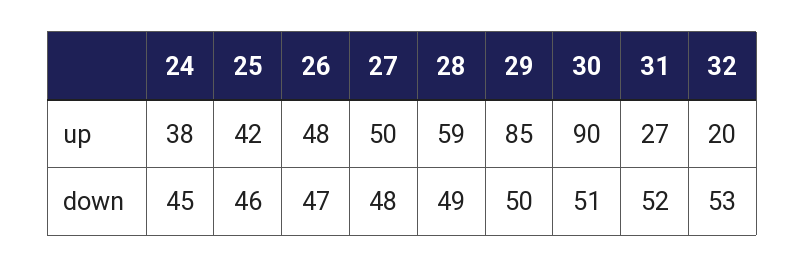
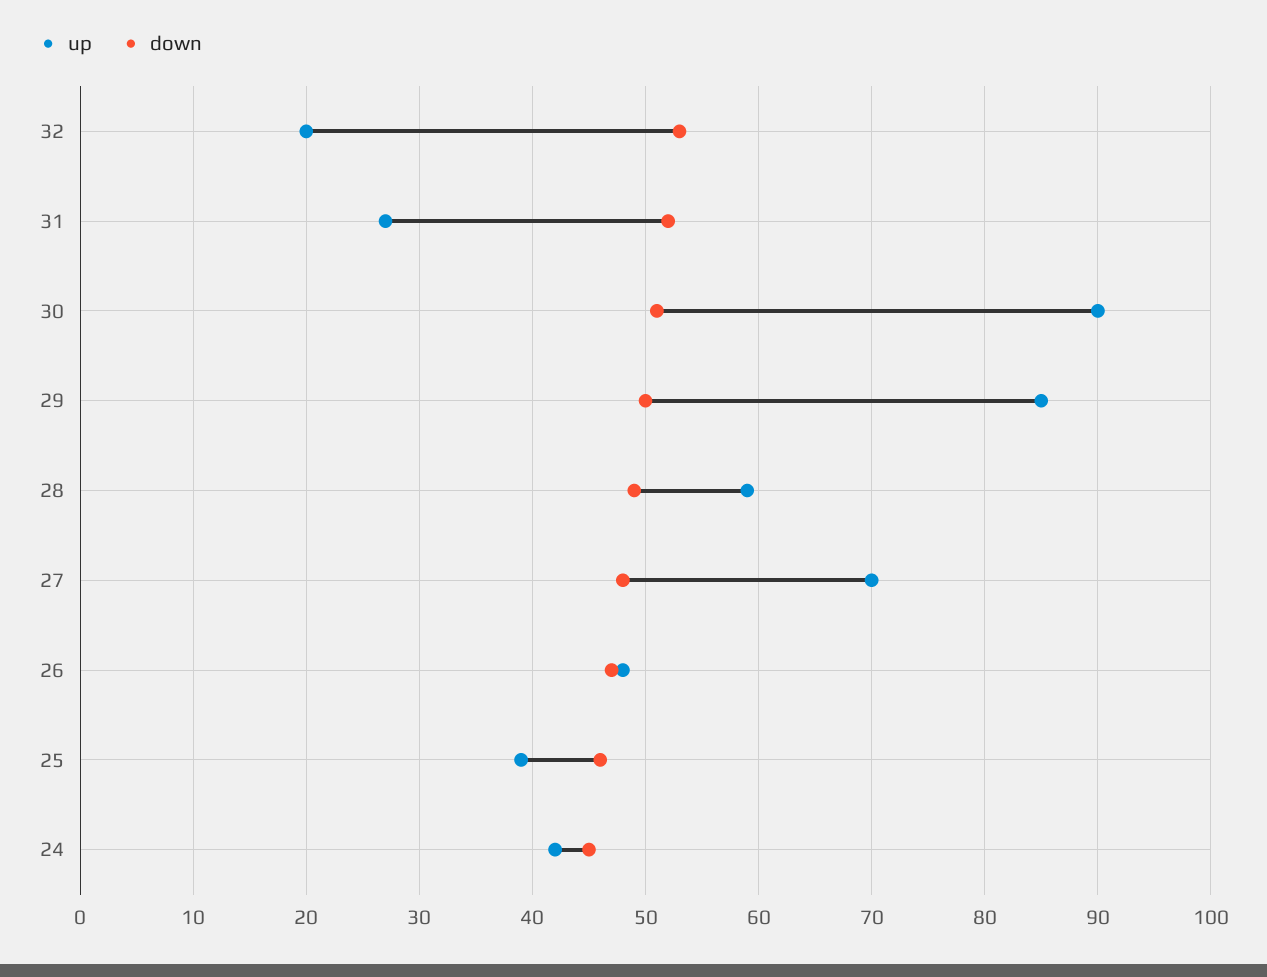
  {
    "up": {
-     "24": 38,
+     "24": 42,
-     "25": 42,
+     "25": 39,
      "26": 48,
-     "27": 50,
+     "27": 70,
      "28": 59,
      "29": 85,
      "30": 90,
      "31": 27,
      "32": 20
    },
    "down": {
      "24": 45,
      "25": 46,
      "26": 47,
      "27": 48,
      "28": 49,
      "29": 50,
      "30": 51,
      "31": 52,
      "32": 53
    }
  }

